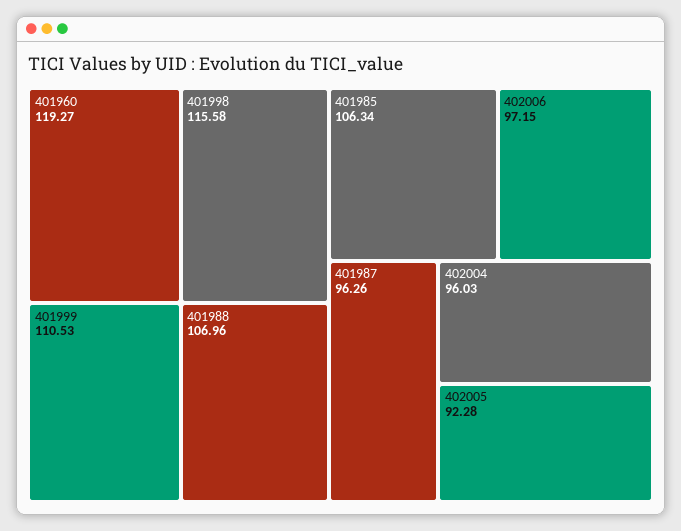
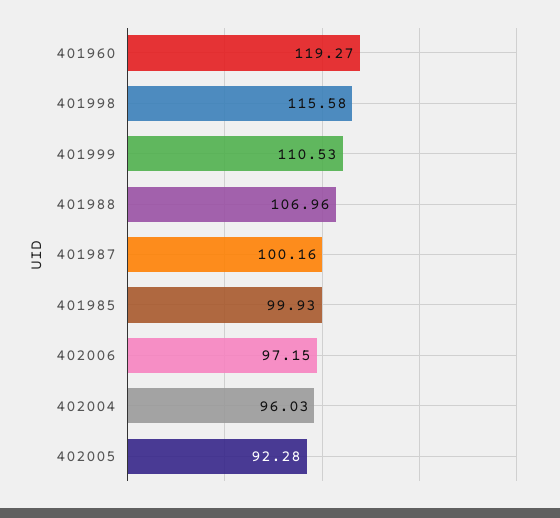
  {
    "401960": 119.27,
    "401998": 115.58,
    "401999": 110.53,
    "401988": 106.96,
-   "401985": 106.34,
+   "401985": 99.93,
    "402006": 97.15,
-   "401987": 96.26,
+   "401987": 100.16,
    "402004": 96.03,
    "402005": 92.28
  }

